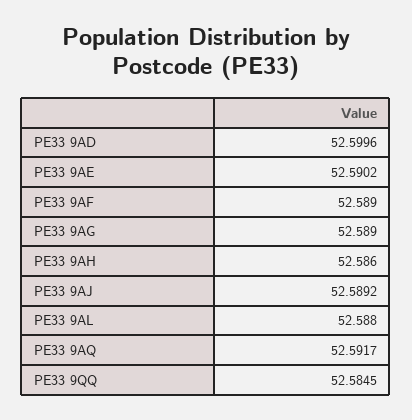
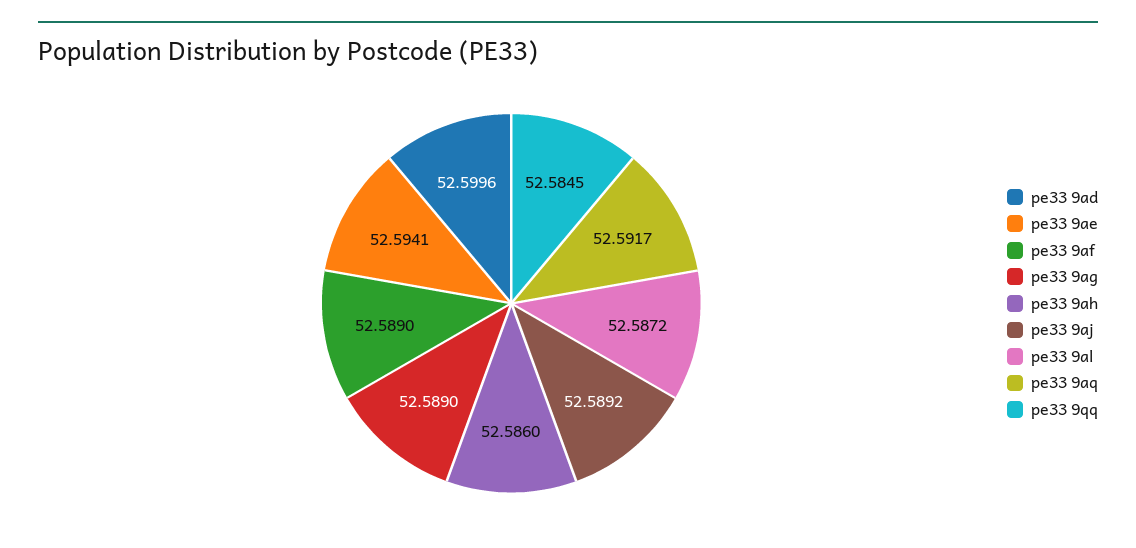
  {
    "PE33 9AD": 52.5996,
-   "PE33 9AE": 52.5902,
+   "PE33 9AE": 52.5941,
    "PE33 9AF": 52.589,
    "PE33 9AG": 52.589,
    "PE33 9AH": 52.586,
    "PE33 9AJ": 52.5892,
-   "PE33 9AL": 52.588,
+   "PE33 9AL": 52.5872,
    "PE33 9AQ": 52.5917,
    "PE33 9QQ": 52.5845
  }

